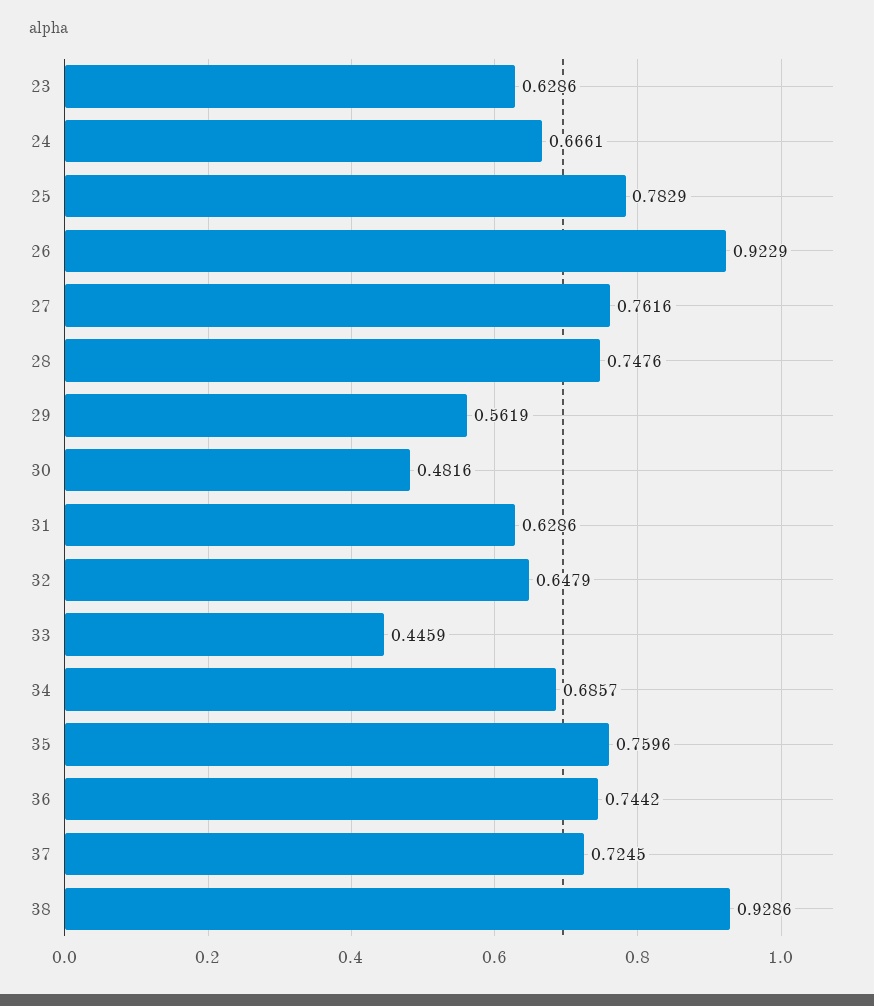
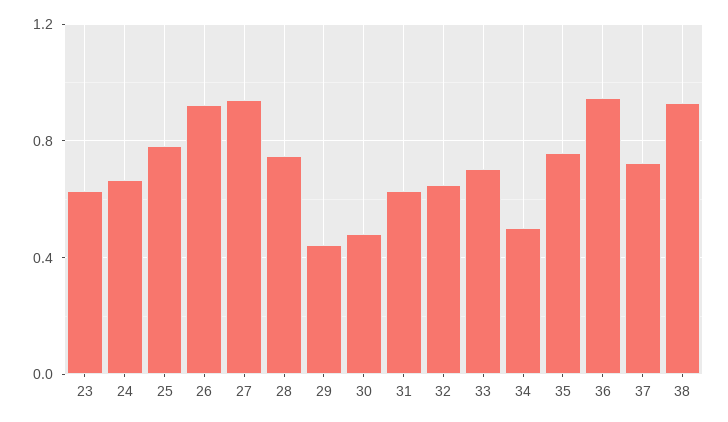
  {
    "23": 0.6286,
    "24": 0.6661,
    "25": 0.7829,
    "26": 0.9229,
-   "27": 0.7616,
+   "27": 0.95,
    "28": 0.7476,
-   "29": 0.5619,
+   "29": 0.45,
    "30": 0.4816,
    "31": 0.6286,
    "32": 0.6479,
-   "33": 0.4459,
+   "33": 0.7,
-   "34": 0.6857,
+   "34": 0.5,
    "35": 0.7596,
-   "36": 0.7442,
+   "36": 0.95,
    "37": 0.7245,
    "38": 0.9286
  }

